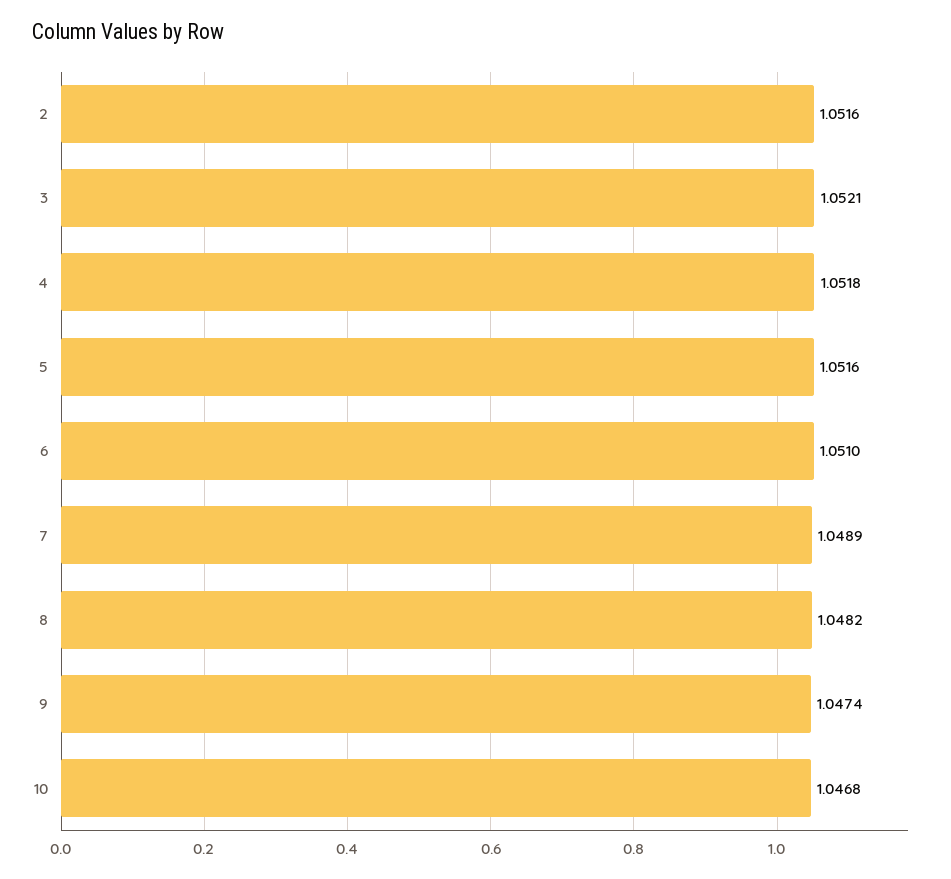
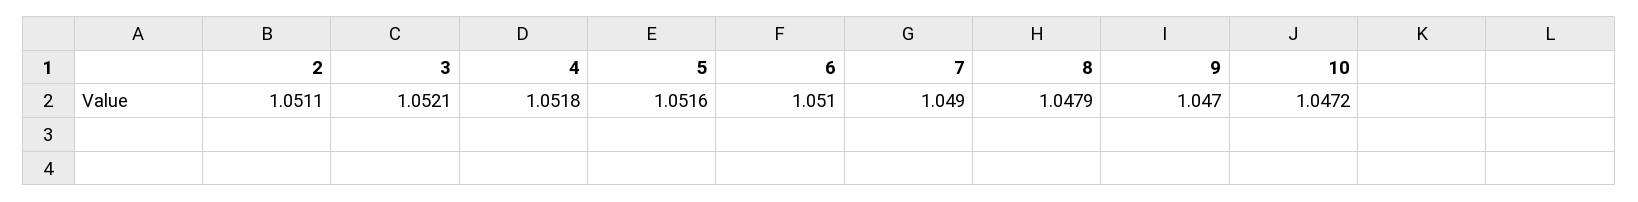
  {
-   "2": 1.0516,
+   "2": 1.0511,
    "3": 1.0521,
    "4": 1.0518,
    "5": 1.0516,
    "6": 1.051,
-   "7": 1.0489,
+   "7": 1.049,
-   "8": 1.0482,
+   "8": 1.0479,
-   "9": 1.0474,
+   "9": 1.047,
-   "10": 1.0468
+   "10": 1.0472
  }

